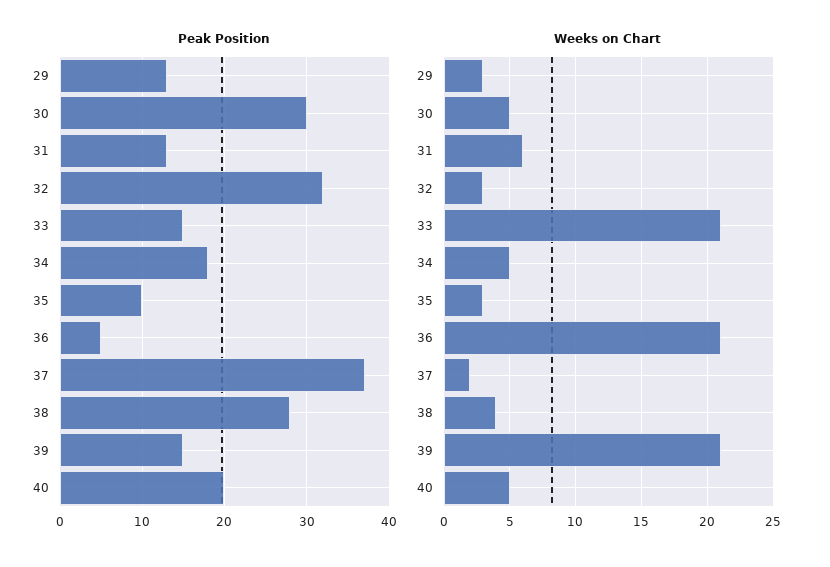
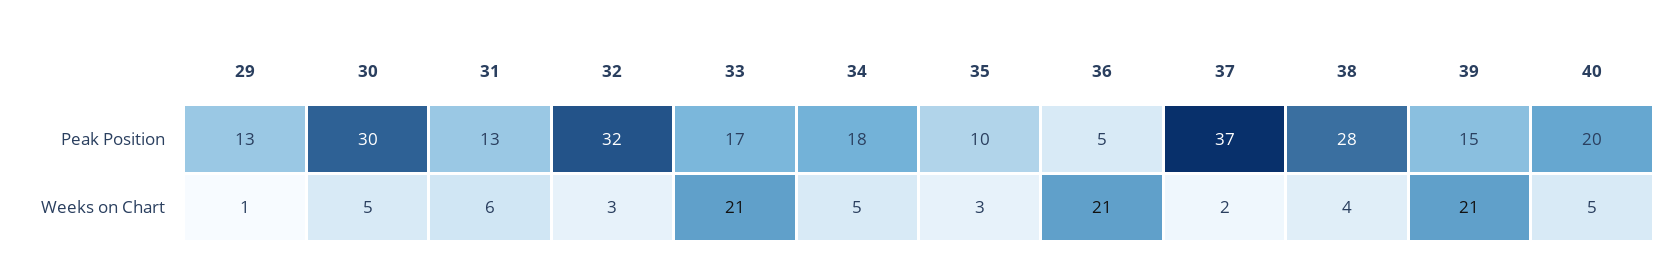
  {
    "Peak Position": {
      "29": 13,
      "30": 30,
      "31": 13,
      "32": 32,
-     "33": 15,
+     "33": 17,
      "34": 18,
      "35": 10,
      "36": 5,
      "37": 37,
      "38": 28,
      "39": 15,
      "40": 20
    },
    "Weeks on Chart": {
-     "29": 3,
+     "29": 1,
      "30": 5,
      "31": 6,
      "32": 3,
      "33": 21,
      "34": 5,
      "35": 3,
      "36": 21,
      "37": 2,
      "38": 4,
      "39": 21,
      "40": 5
    }
  }

